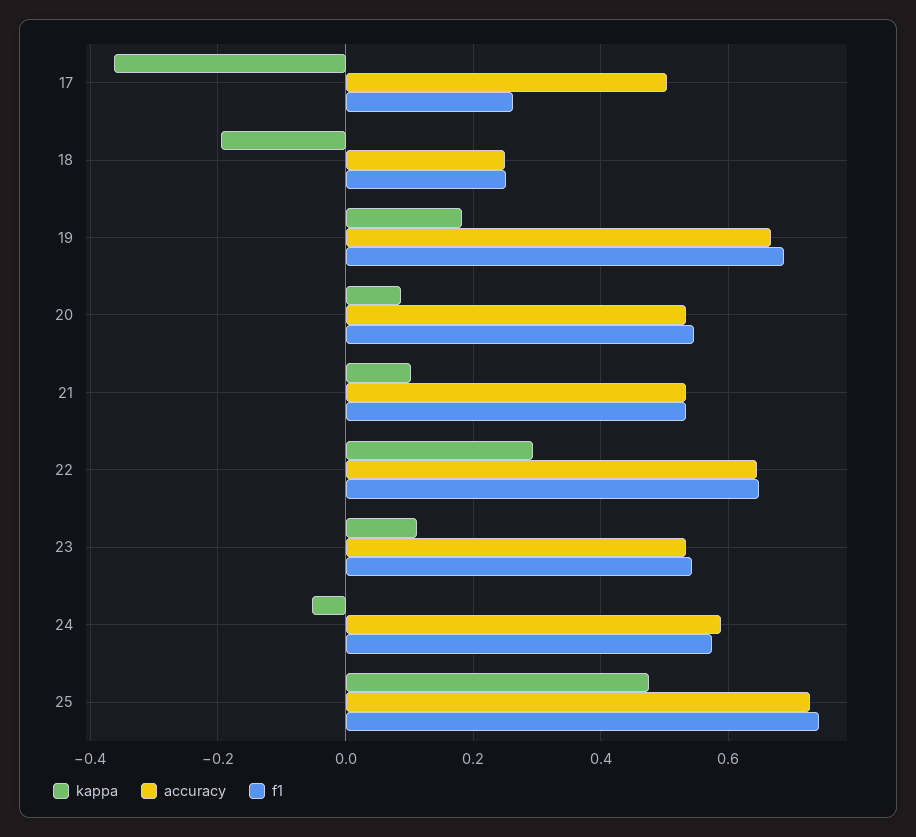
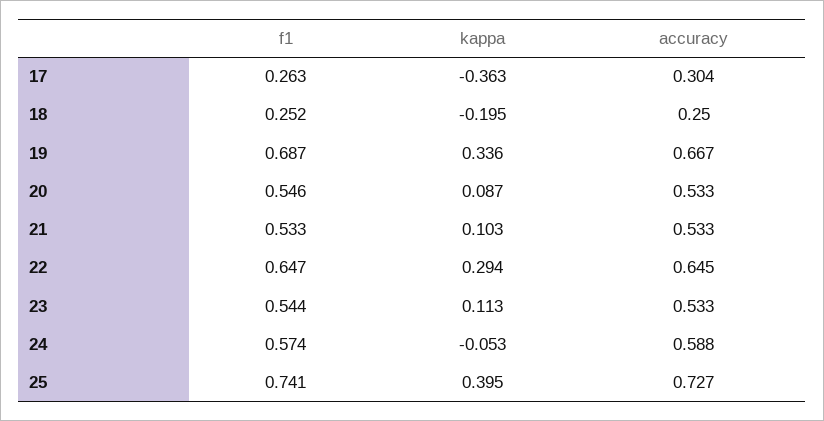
  {
    "kappa": {
      "17": -0.363,
      "18": -0.195,
-     "19": 0.18,
+     "19": 0.336,
      "20": 0.087,
      "21": 0.103,
      "22": 0.294,
      "23": 0.113,
      "24": -0.053,
-     "25": 0.48
+     "25": 0.395
    },
    "accuracy": {
-     "17": 0.5,
+     "17": 0.304,
      "18": 0.25,
      "19": 0.667,
      "20": 0.533,
      "21": 0.533,
      "22": 0.645,
      "23": 0.533,
      "24": 0.588,
      "25": 0.727
    },
    "f1": {
      "17": 0.263,
      "18": 0.252,
      "19": 0.687,
      "20": 0.546,
      "21": 0.533,
      "22": 0.647,
      "23": 0.544,
      "24": 0.574,
      "25": 0.741
    }
  }

